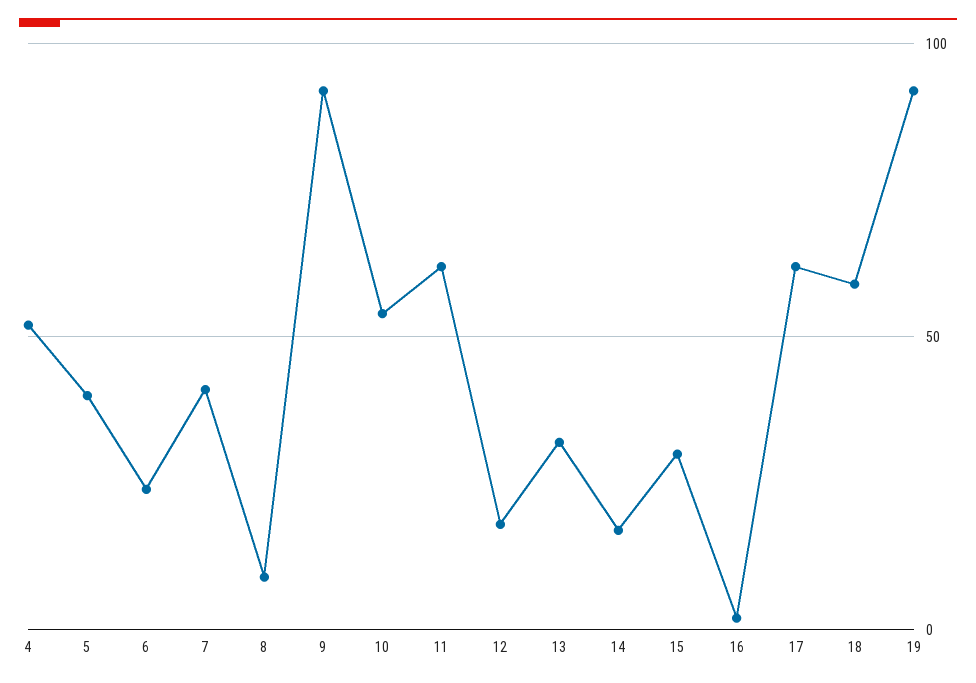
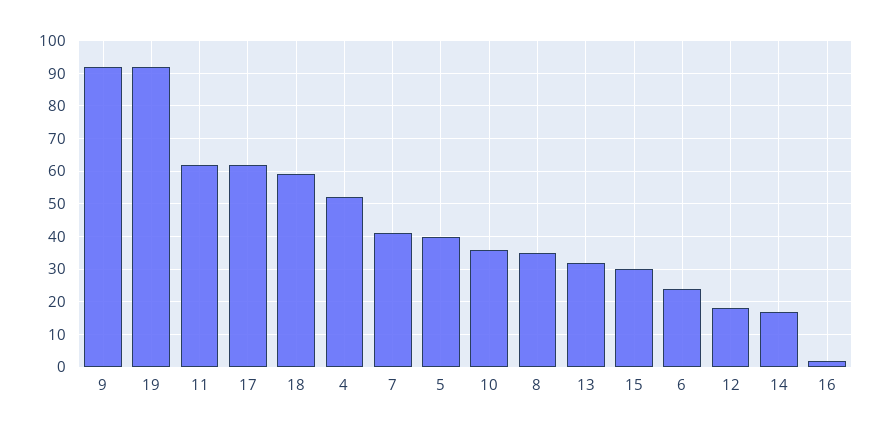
  {
    "4": 50,
    "5": 40,
    "6": 25,
    "7": 40,
-   "8": 10,
+   "8": 35,
    "9": 90,
-   "10": 55,
+   "10": 35,
    "11": 60,
    "12": 20,
    "13": 30,
    "14": 15,
    "15": 30,
    "16": 0,
    "17": 60,
    "18": 60,
    "19": 90
  }

